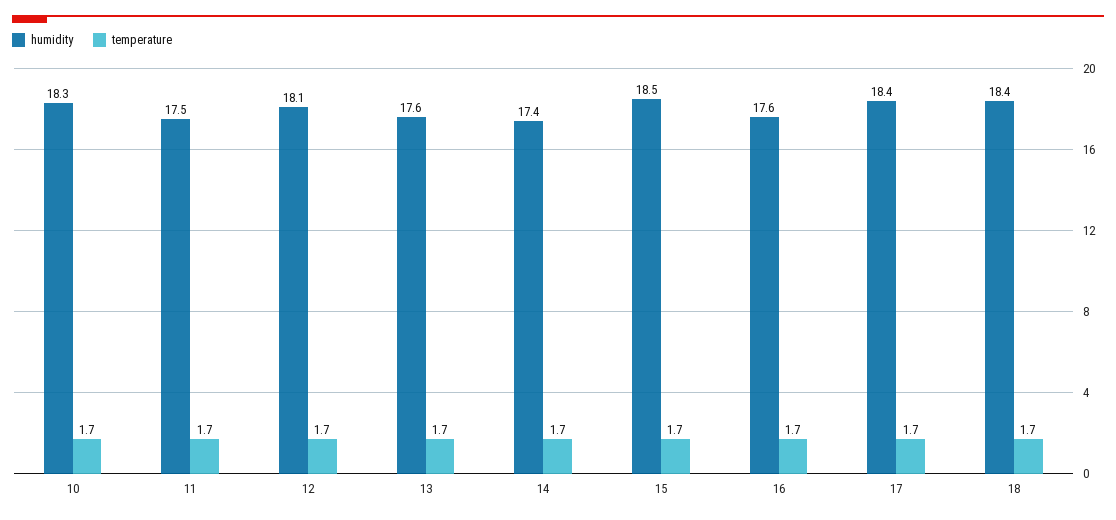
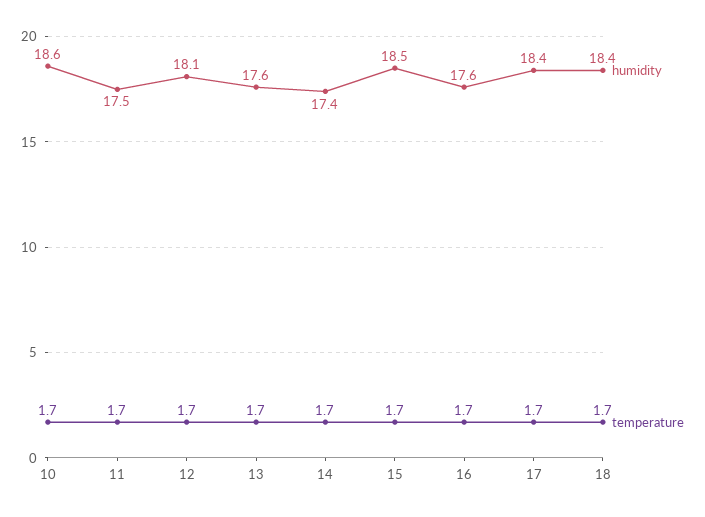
  {
    "humidity": {
-     "10": 18.3,
+     "10": 18.6,
      "11": 17.5,
      "12": 18.1,
      "13": 17.6,
      "14": 17.4,
      "15": 18.5,
      "16": 17.6,
      "17": 18.4,
      "18": 18.4
    },
    "temperature": {
      "10": 1.7,
      "11": 1.7,
      "12": 1.7,
      "13": 1.7,
      "14": 1.7,
      "15": 1.7,
      "16": 1.7,
      "17": 1.7,
      "18": 1.7
    }
  }

